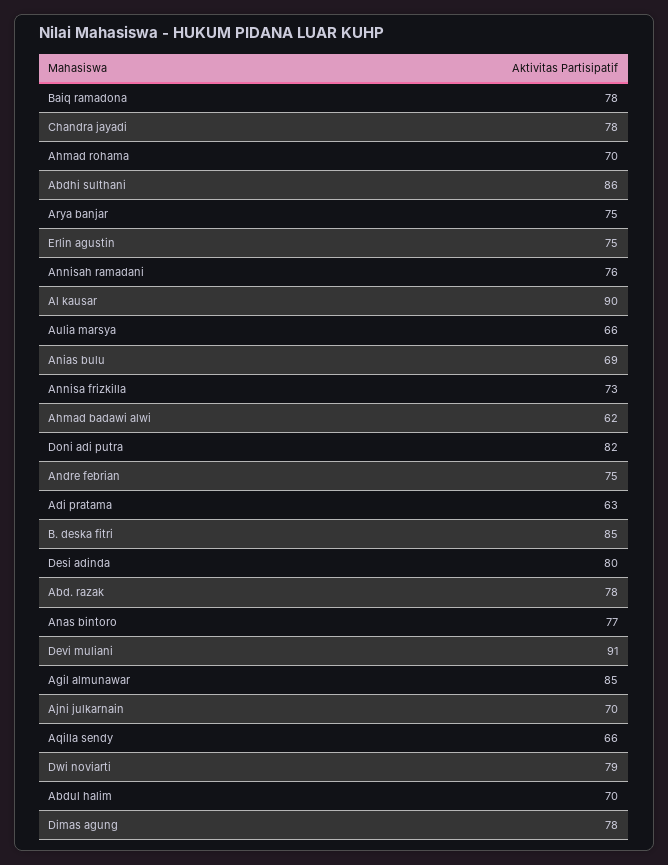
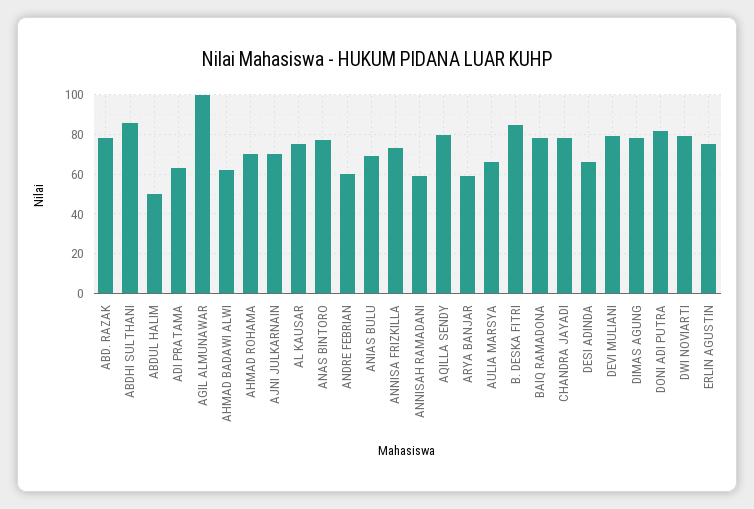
  {
    "Baiq ramadona": 78,
    "Chandra jayadi": 78,
    "Ahmad rohama": 70,
    "Abdhi sulthani": 86,
-   "Arya banjar": 75,
+   "Arya banjar": 60,
    "Erlin agustin": 75,
-   "Annisah ramadani": 76,
+   "Annisah ramadani": 60,
-   "Al kausar": 90,
+   "Al kausar": 75,
    "Aulia marsya": 66,
    "Anias bulu": 69,
    "Annisa frizkilla": 73,
    "Ahmad badawi alwi": 62,
    "Doni adi putra": 82,
-   "Andre febrian": 75,
+   "Andre febrian": 60,
    "Adi pratama": 63,
    "B. deska fitri": 85,
-   "Desi adinda": 80,
+   "Desi adinda": 65,
    "Abd. razak": 78,
    "Anas bintoro": 77,
-   "Devi muliani": 91,
+   "Devi muliani": 80,
-   "Agil almunawar": 85,
+   "Agil almunawar": 100,
    "Ajni julkarnain": 70,
-   "Aqilla sendy": 66,
+   "Aqilla sendy": 80,
    "Dwi noviarti": 79,
-   "Abdul halim": 70,
+   "Abdul halim": 50,
    "Dimas agung": 78
  }

